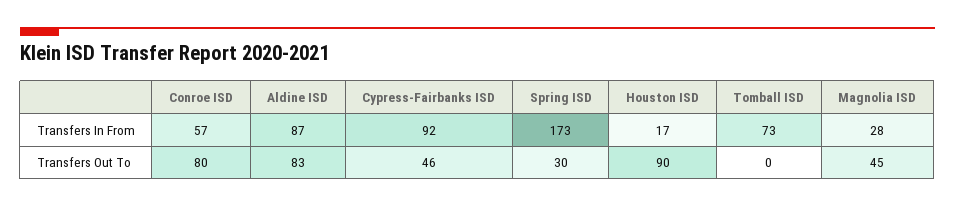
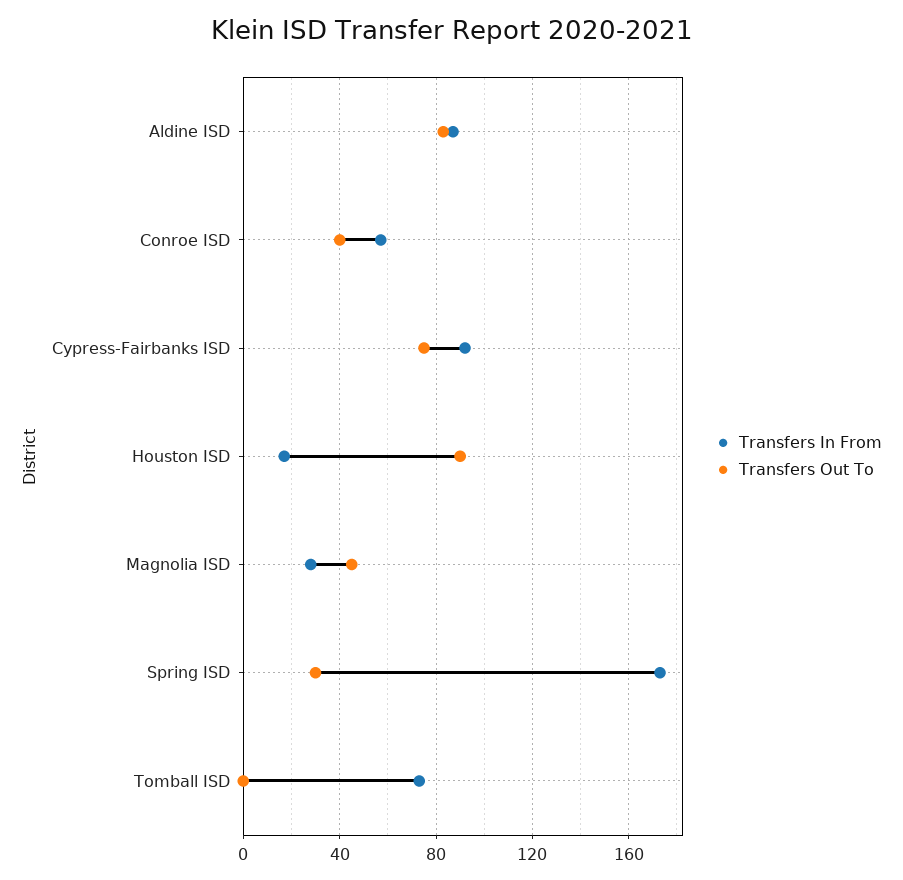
  {
    "Transfers In From": {
      "Conroe ISD": 57,
      "Aldine ISD": 87,
      "Cypress-Fairbanks ISD": 92,
      "Spring ISD": 173,
      "Houston ISD": 17,
      "Tomball ISD": 73,
      "Magnolia ISD": 28
    },
    "Transfers Out To": {
-     "Conroe ISD": 80,
+     "Conroe ISD": 40,
      "Aldine ISD": 83,
-     "Cypress-Fairbanks ISD": 46,
+     "Cypress-Fairbanks ISD": 75,
      "Spring ISD": 30,
      "Houston ISD": 90,
      "Tomball ISD": 0,
      "Magnolia ISD": 45
    }
  }

